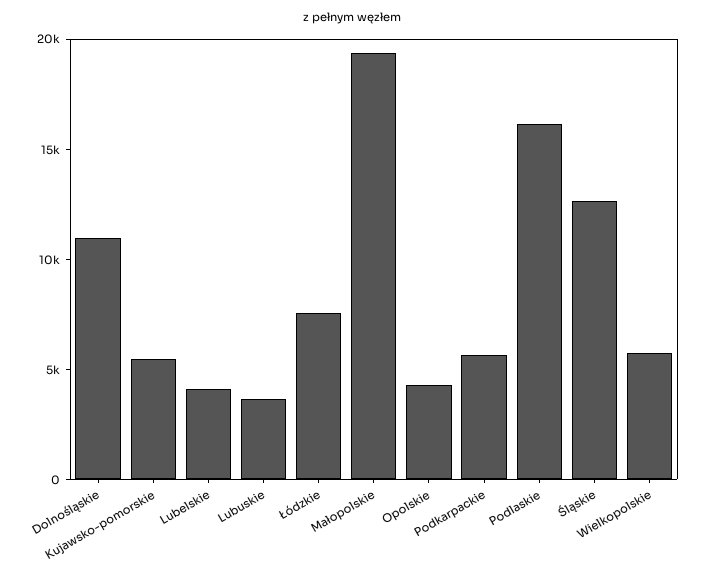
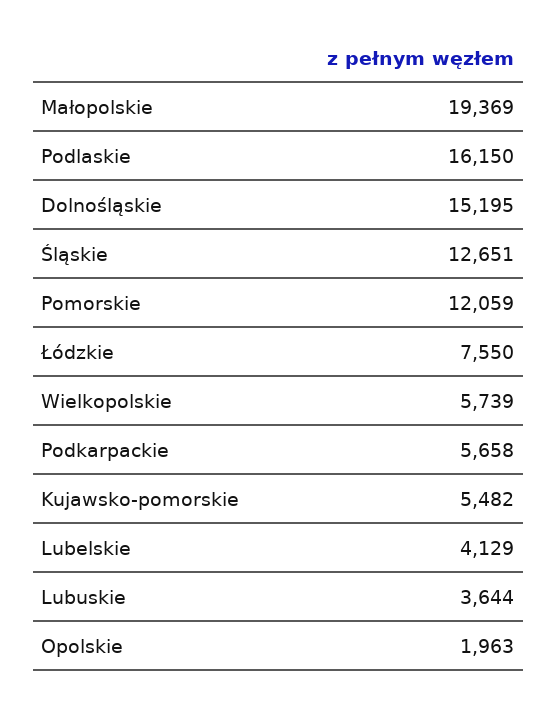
  {
-   "Dolnośląskie": 11000,
+   "Dolnośląskie": 15195,
    "Kujawsko-pomorskie": 5482,
    "Lubelskie": 4129,
    "Lubuskie": 3644,
    "Łódzkie": 7550,
    "Małopolskie": 19369,
-   "Opolskie": 4000,
+   "Opolskie": 1963,
    "Podkarpackie": 5658,
    "Podlaskie": 16150,
    "Śląskie": 12651,
-   "Wielkopolskie": 5739
+   "Wielkopolskie": 5739,
+   "Pomorskie": 12059
  }

